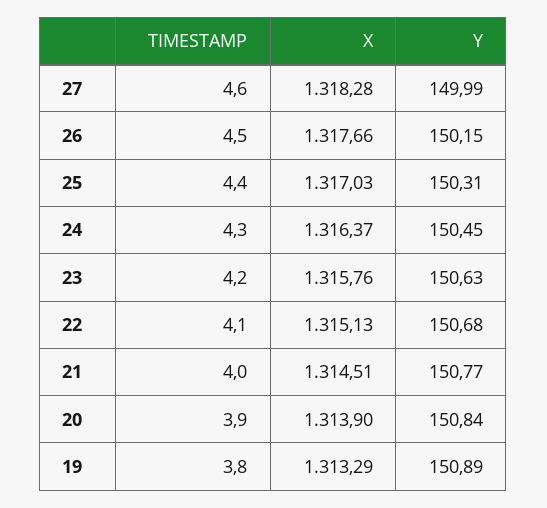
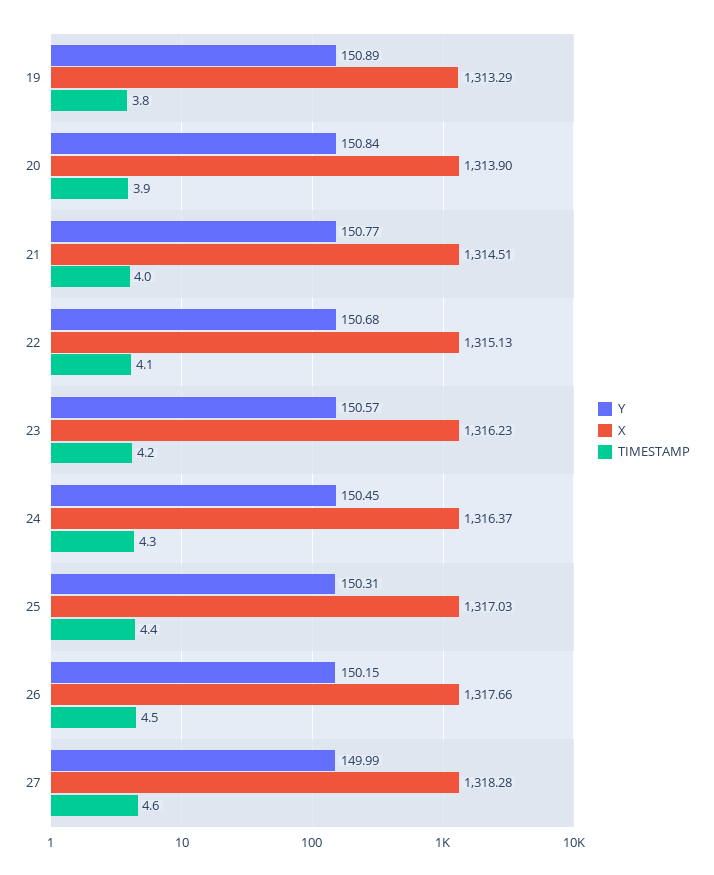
  {
    "TIMESTAMP": {
      "27": 4.6,
      "26": 4.5,
      "25": 4.4,
      "24": 4.3,
      "23": 4.2,
      "22": 4.1,
      "21": 4,
      "20": 3.9,
      "19": 3.8
    },
    "X": {
      "27": 1318.28,
      "26": 1317.66,
      "25": 1317.03,
      "24": 1316.37,
-     "23": 1315.76,
+     "23": 1316.23,
      "22": 1315.13,
      "21": 1314.51,
      "20": 1313.9,
      "19": 1313.29
    },
    "Y": {
      "27": 149.99,
      "26": 150.15,
      "25": 150.31,
      "24": 150.45,
-     "23": 150.63,
+     "23": 150.57,
      "22": 150.68,
      "21": 150.77,
      "20": 150.84,
      "19": 150.89
    }
  }

